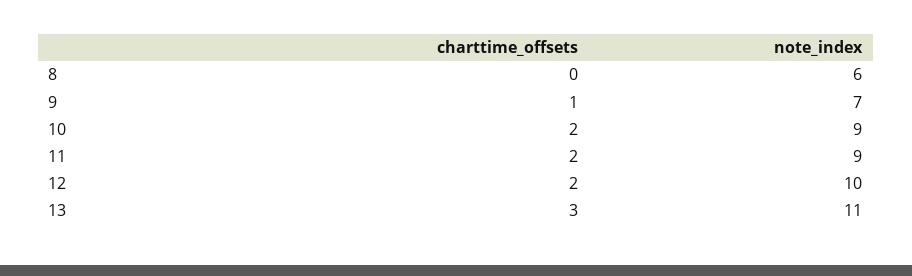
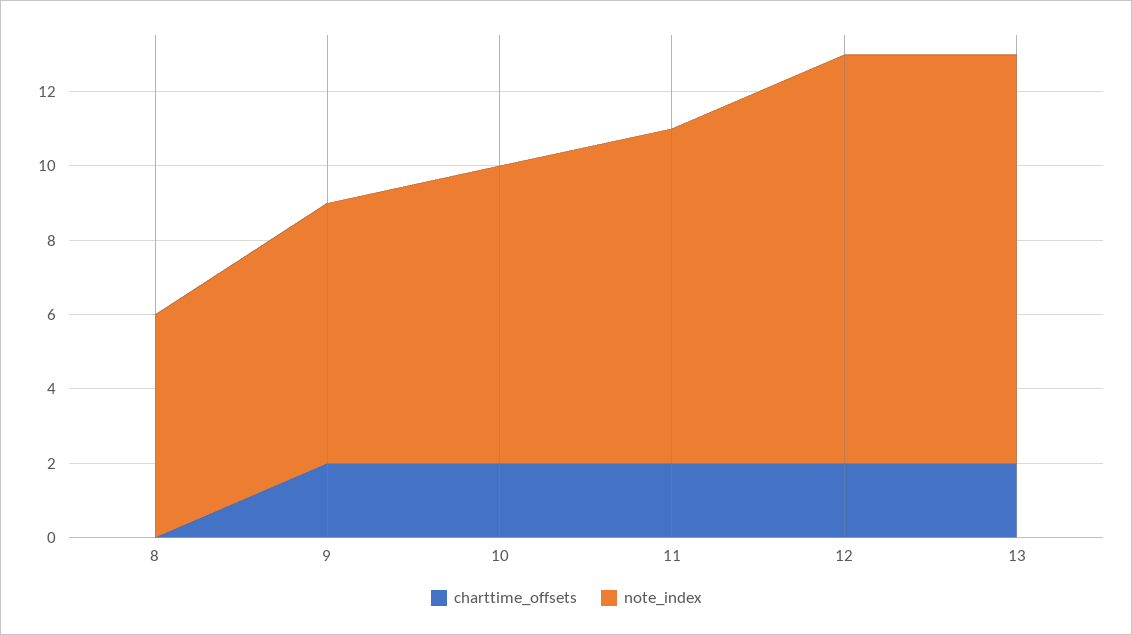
  {
    "charttime_offsets": {
      "8": 0,
-     "9": 1,
+     "9": 2,
      "10": 2,
      "11": 2,
      "12": 2,
-     "13": 3
+     "13": 2
    },
    "note_index": {
      "8": 6,
      "9": 7,
-     "10": 9,
+     "10": 8,
      "11": 9,
-     "12": 10,
+     "12": 11,
      "13": 11
    }
  }

